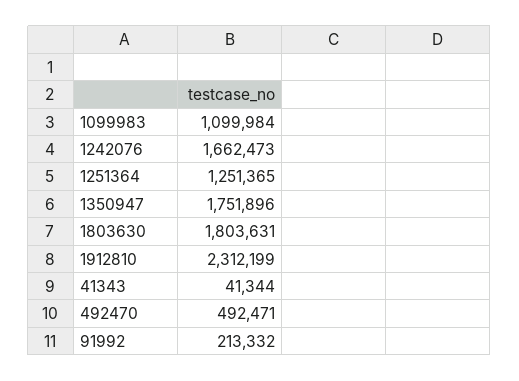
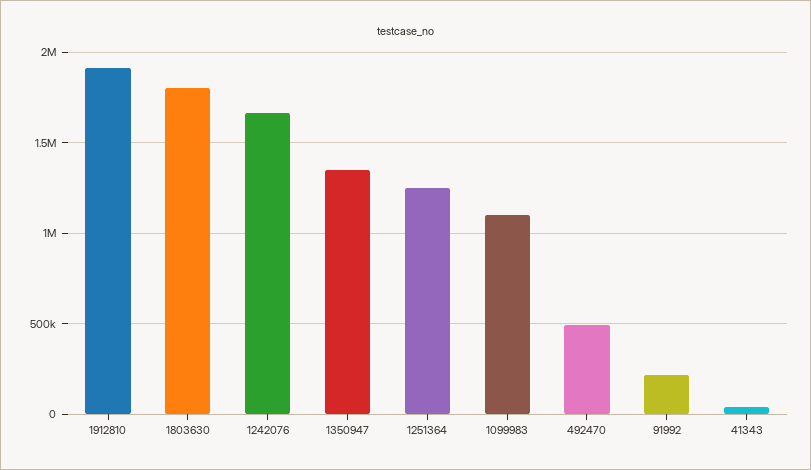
  {
    "1099983": 1099984,
    "1242076": 1662473,
    "1251364": 1251365,
-   "1350947": 1751896,
+   "1350947": 1350000,
    "1803630": 1803631,
-   "1912810": 2312199,
+   "1912810": 1900000,
    "41343": 41344,
    "492470": 492471,
    "91992": 213332
  }

